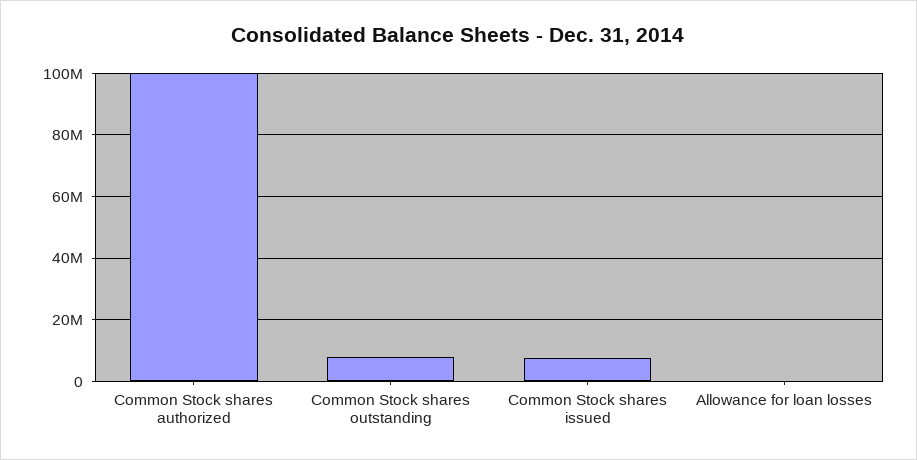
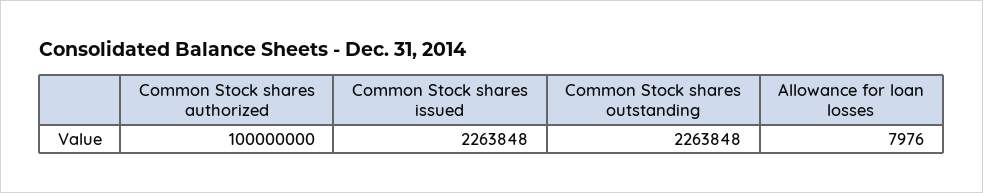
  {
    "Common Stock shares authorized": 100000000,
-   "Common Stock shares outstanding": 8000000,
+   "Common Stock shares outstanding": 2263848,
-   "Common Stock shares issued": 8000000,
+   "Common Stock shares issued": 2263848,
    "Allowance for loan losses": 7976
  }

